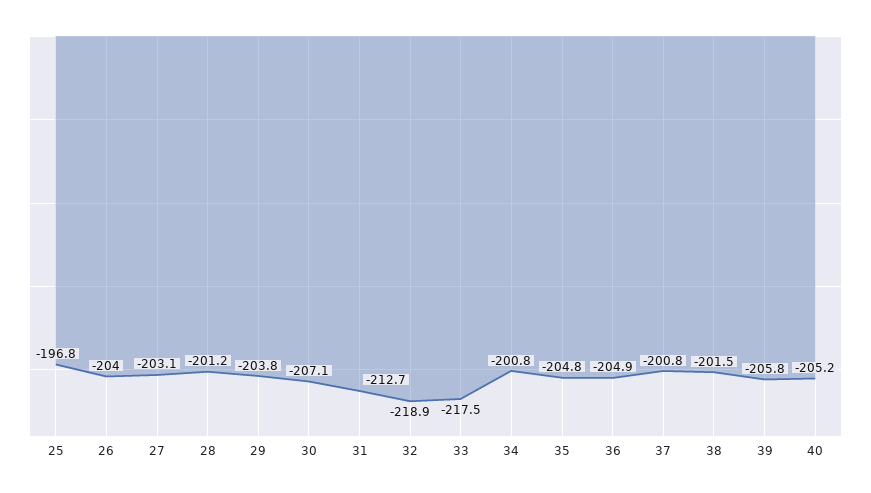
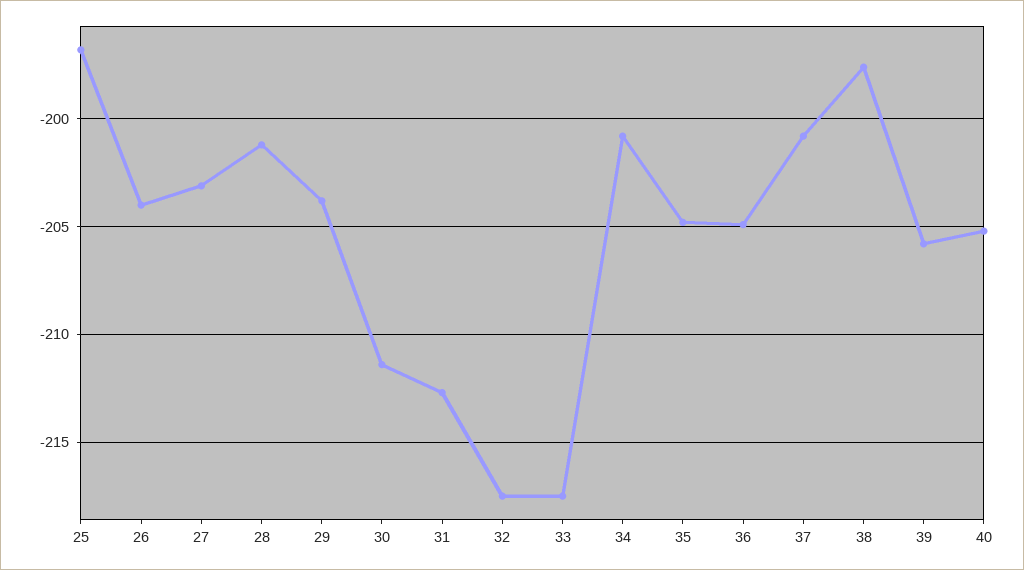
  {
    "25": -196.8,
    "26": -204,
    "27": -203.1,
    "28": -201.2,
    "29": -203.8,
-   "30": -207.1,
+   "30": -211.5,
    "31": -212.7,
-   "32": -218.9,
+   "32": -217.5,
    "33": -217.5,
    "34": -200.8,
    "35": -204.8,
    "36": -204.9,
    "37": -200.8,
-   "38": -201.5,
+   "38": -197.5,
    "39": -205.8,
    "40": -205.2
  }

